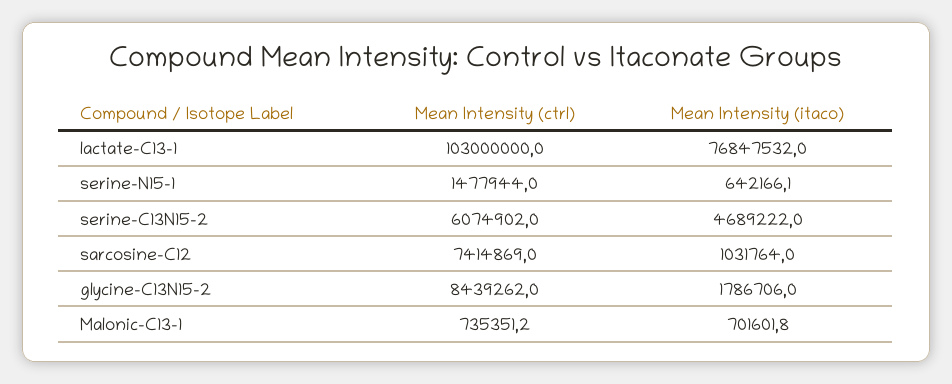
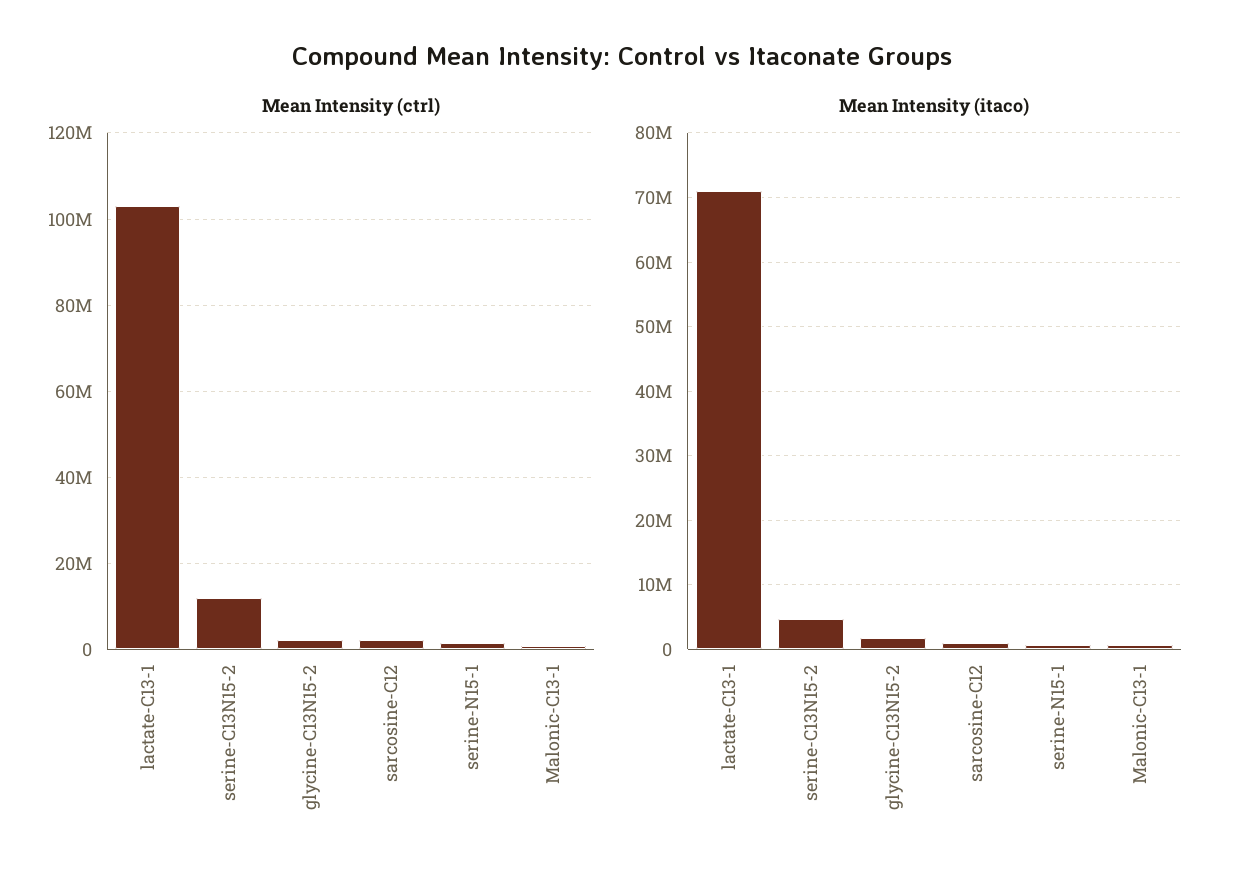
  {
    "Mean Intensity (ctrl)": {
      "lactate-C13-1": 103000000,
      "serine-N15-1": 1477944,
-     "serine-C13N15-2": 6074902,
+     "serine-C13N15-2": 12000000,
-     "sarcosine-C12": 7414869,
+     "sarcosine-C12": 2000000,
-     "glycine-C13N15-2": 8439262,
+     "glycine-C13N15-2": 2000000,
      "Malonic-C13-1": 735351.2
    },
    "Mean Intensity (itaco)": {
-     "lactate-C13-1": 76847532,
+     "lactate-C13-1": 71000000,
      "serine-N15-1": 642166.1,
      "serine-C13N15-2": 4689222,
      "sarcosine-C12": 1031764,
      "glycine-C13N15-2": 1786706,
      "Malonic-C13-1": 701601.8
    }
  }

